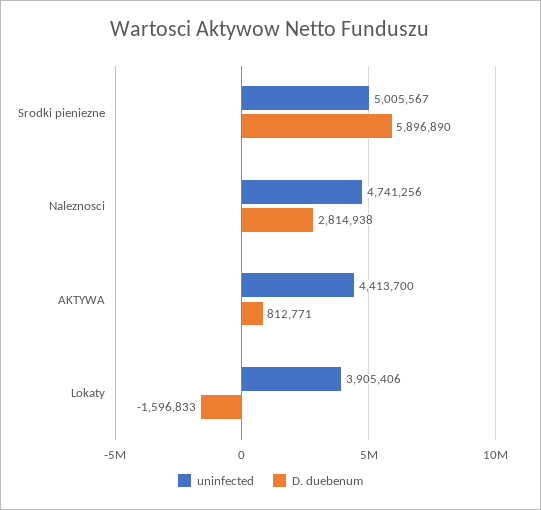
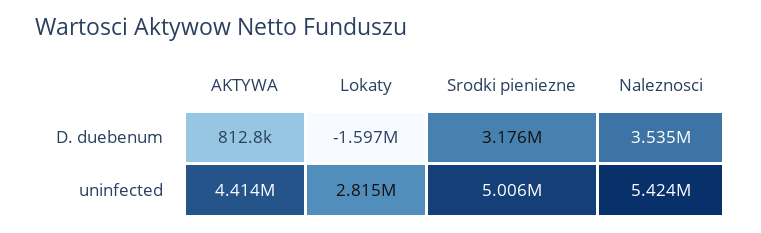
  {
    "uninfected": {
      "Srodki pieniezne": 5005567,
-     "Naleznosci": 4741256,
+     "Naleznosci": 5424000,
      "AKTYWA": 4413700,
-     "Lokaty": 3905406
+     "Lokaty": 2815000
    },
    "D. duebenum": {
-     "Srodki pieniezne": 5896890,
+     "Srodki pieniezne": 3176000,
-     "Naleznosci": 2814938,
+     "Naleznosci": 3535000,
      "AKTYWA": 812771,
      "Lokaty": -1596833
    }
  }

